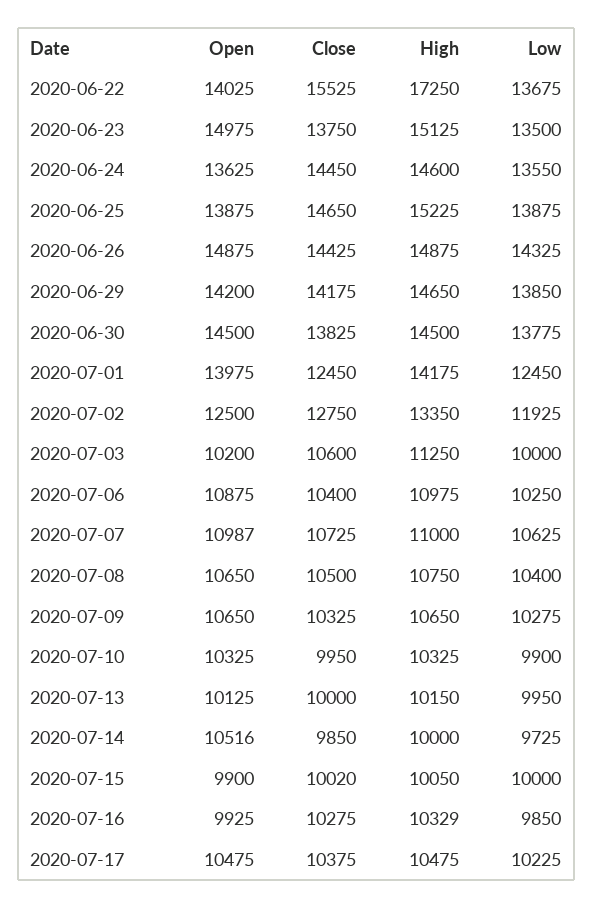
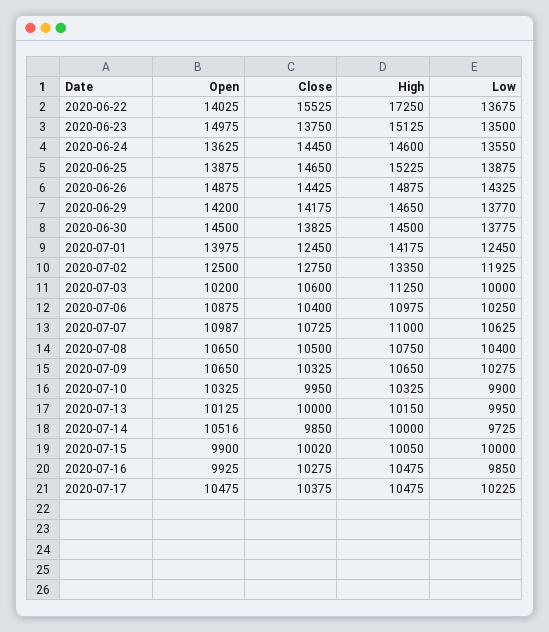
  {
    "Open": {
      "2020-06-22": 14025,
      "2020-06-23": 14975,
      "2020-06-24": 13625,
      "2020-06-25": 13875,
      "2020-06-26": 14875,
      "2020-06-29": 14200,
      "2020-06-30": 14500,
      "2020-07-01": 13975,
      "2020-07-02": 12500,
      "2020-07-03": 10200,
      "2020-07-06": 10875,
      "2020-07-07": 10987,
      "2020-07-08": 10650,
      "2020-07-09": 10650,
      "2020-07-10": 10325,
      "2020-07-13": 10125,
      "2020-07-14": 10516,
      "2020-07-15": 9900,
      "2020-07-16": 9925,
      "2020-07-17": 10475
    },
    "Close": {
      "2020-06-22": 15525,
      "2020-06-23": 13750,
      "2020-06-24": 14450,
      "2020-06-25": 14650,
      "2020-06-26": 14425,
      "2020-06-29": 14175,
      "2020-06-30": 13825,
      "2020-07-01": 12450,
      "2020-07-02": 12750,
      "2020-07-03": 10600,
      "2020-07-06": 10400,
      "2020-07-07": 10725,
      "2020-07-08": 10500,
      "2020-07-09": 10325,
      "2020-07-10": 9950,
      "2020-07-13": 10000,
      "2020-07-14": 9850,
      "2020-07-15": 10020,
      "2020-07-16": 10275,
      "2020-07-17": 10375
    },
    "High": {
      "2020-06-22": 17250,
      "2020-06-23": 15125,
      "2020-06-24": 14600,
      "2020-06-25": 15225,
      "2020-06-26": 14875,
      "2020-06-29": 14650,
      "2020-06-30": 14500,
      "2020-07-01": 14175,
      "2020-07-02": 13350,
      "2020-07-03": 11250,
      "2020-07-06": 10975,
      "2020-07-07": 11000,
      "2020-07-08": 10750,
      "2020-07-09": 10650,
      "2020-07-10": 10325,
      "2020-07-13": 10150,
      "2020-07-14": 10000,
      "2020-07-15": 10050,
-     "2020-07-16": 10329,
+     "2020-07-16": 10475,
      "2020-07-17": 10475
    },
    "Low": {
      "2020-06-22": 13675,
      "2020-06-23": 13500,
      "2020-06-24": 13550,
      "2020-06-25": 13875,
      "2020-06-26": 14325,
-     "2020-06-29": 13850,
+     "2020-06-29": 13770,
      "2020-06-30": 13775,
      "2020-07-01": 12450,
      "2020-07-02": 11925,
      "2020-07-03": 10000,
      "2020-07-06": 10250,
      "2020-07-07": 10625,
      "2020-07-08": 10400,
      "2020-07-09": 10275,
      "2020-07-10": 9900,
      "2020-07-13": 9950,
      "2020-07-14": 9725,
      "2020-07-15": 10000,
      "2020-07-16": 9850,
      "2020-07-17": 10225
    }
  }

